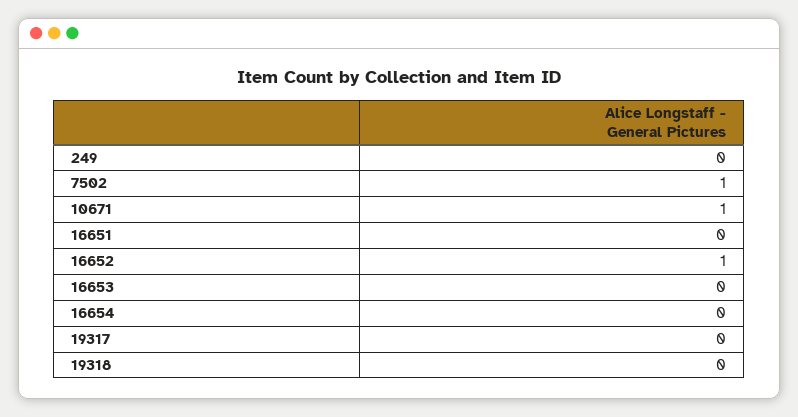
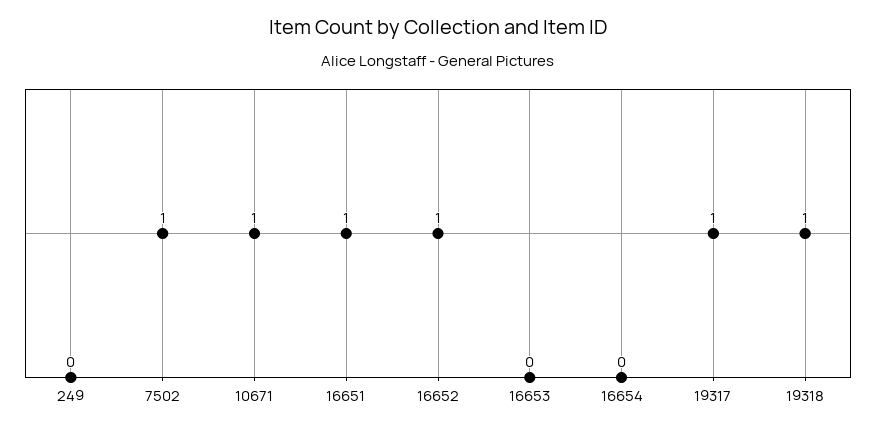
  {
    "249": 0,
    "7502": 1,
    "10671": 1,
-   "16651": 0,
+   "16651": 1,
    "16652": 1,
    "16653": 0,
    "16654": 0,
-   "19317": 0,
+   "19317": 1,
-   "19318": 0
+   "19318": 1
  }

